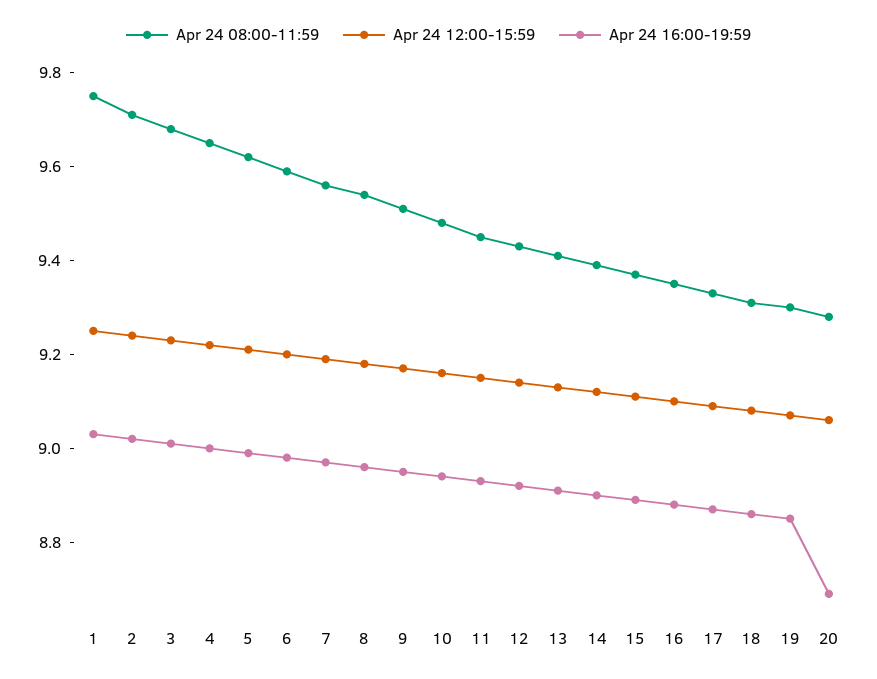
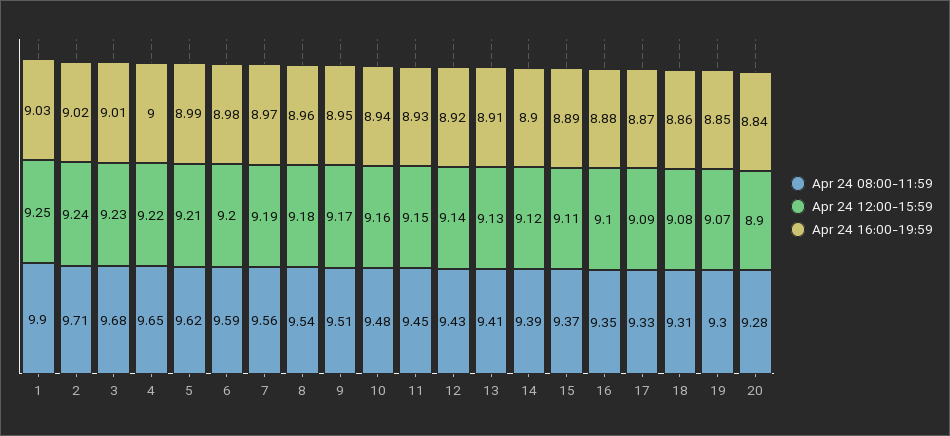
  {
    "Apr 24 08:00-11:59": {
-     "1": 9.75,
+     "1": 9.9,
      "2": 9.71,
      "3": 9.68,
      "4": 9.65,
      "5": 9.62,
      "6": 9.59,
      "7": 9.56,
      "8": 9.54,
      "9": 9.51,
      "10": 9.48,
      "11": 9.45,
      "12": 9.43,
      "13": 9.41,
      "14": 9.39,
      "15": 9.37,
      "16": 9.35,
      "17": 9.33,
      "18": 9.31,
      "19": 9.3,
      "20": 9.28
    },
    "Apr 24 12:00-15:59": {
      "1": 9.25,
      "2": 9.24,
      "3": 9.23,
      "4": 9.22,
      "5": 9.21,
      "6": 9.2,
      "7": 9.19,
      "8": 9.18,
      "9": 9.17,
      "10": 9.16,
      "11": 9.15,
      "12": 9.14,
      "13": 9.13,
      "14": 9.12,
      "15": 9.11,
      "16": 9.1,
      "17": 9.09,
      "18": 9.08,
      "19": 9.07,
-     "20": 9.05
+     "20": 8.9
    },
    "Apr 24 16:00-19:59": {
      "1": 9.03,
      "2": 9.02,
      "3": 9.01,
      "4": 9,
      "5": 8.99,
      "6": 8.98,
      "7": 8.97,
      "8": 8.96,
      "9": 8.95,
      "10": 8.94,
      "11": 8.93,
      "12": 8.92,
      "13": 8.91,
      "14": 8.9,
      "15": 8.89,
      "16": 8.88,
      "17": 8.87,
      "18": 8.86,
      "19": 8.85,
-     "20": 8.7
+     "20": 8.84
    }
  }

